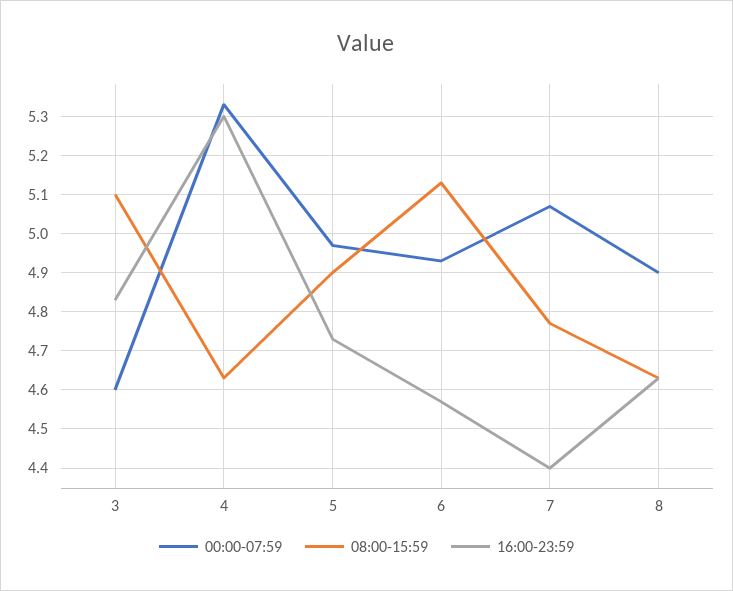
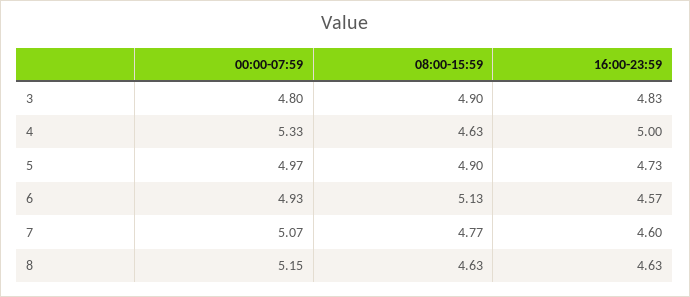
  {
    "00:00-07:59": {
-     "3": 4.6,
+     "3": 4.8,
      "4": 5.33,
      "5": 4.97,
      "6": 4.93,
      "7": 5.07,
-     "8": 4.9
+     "8": 5.15
    },
    "08:00-15:59": {
-     "3": 5.1,
+     "3": 4.9,
      "4": 4.63,
      "5": 4.9,
      "6": 5.13,
      "7": 4.77,
      "8": 4.63
    },
    "16:00-23:59": {
      "3": 4.83,
-     "4": 5.3,
+     "4": 5,
      "5": 4.73,
      "6": 4.57,
-     "7": 4.4,
+     "7": 4.6,
      "8": 4.63
    }
  }

